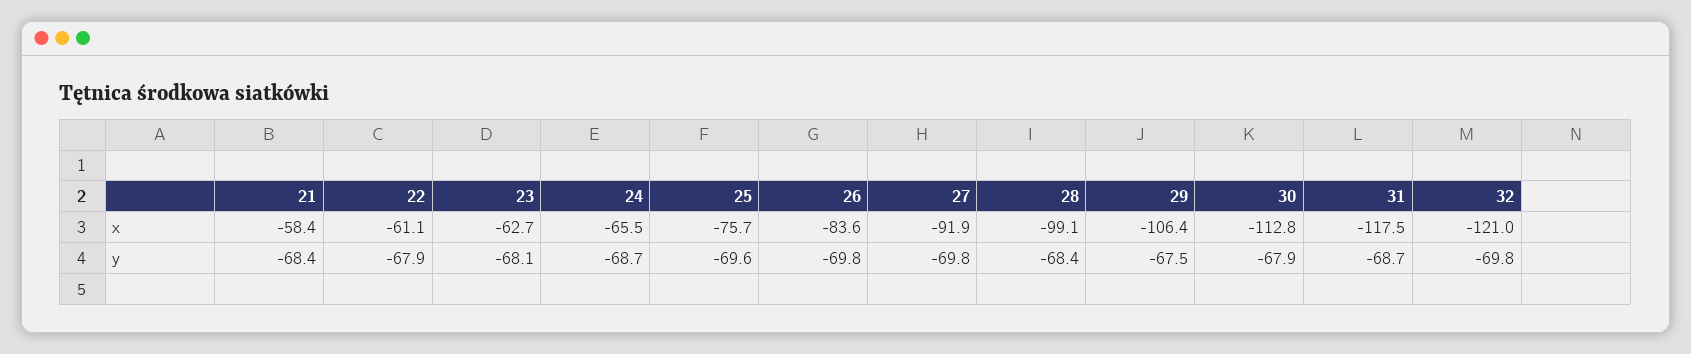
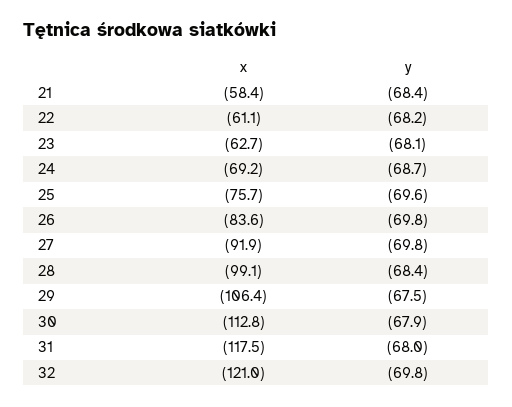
  {
    "21": {
      "x": -58.4,
      "y": -68.4
    },
    "22": {
      "x": -61.1,
-     "y": -67.9
+     "y": -68.2
    },
    "23": {
      "x": -62.7,
      "y": -68.1
    },
    "24": {
-     "x": -65.5,
+     "x": -69.2,
      "y": -68.7
    },
    "25": {
      "x": -75.7,
      "y": -69.6
    },
    "26": {
      "x": -83.6,
      "y": -69.8
    },
    "27": {
      "x": -91.9,
      "y": -69.8
    },
    "28": {
      "x": -99.1,
      "y": -68.4
    },
    "29": {
      "x": -106.4,
      "y": -67.5
    },
    "30": {
      "x": -112.8,
      "y": -67.9
    },
    "31": {
      "x": -117.5,
-     "y": -68.7
+     "y": -68
    },
    "32": {
      "x": -121,
      "y": -69.8
    }
  }

